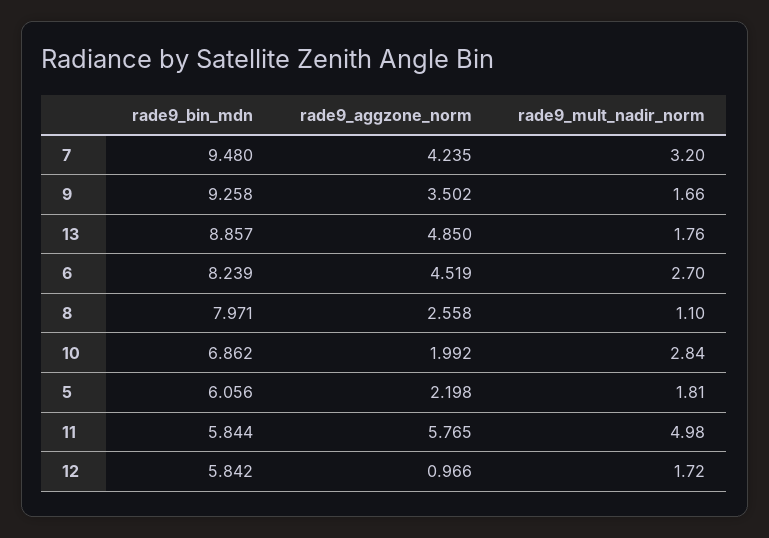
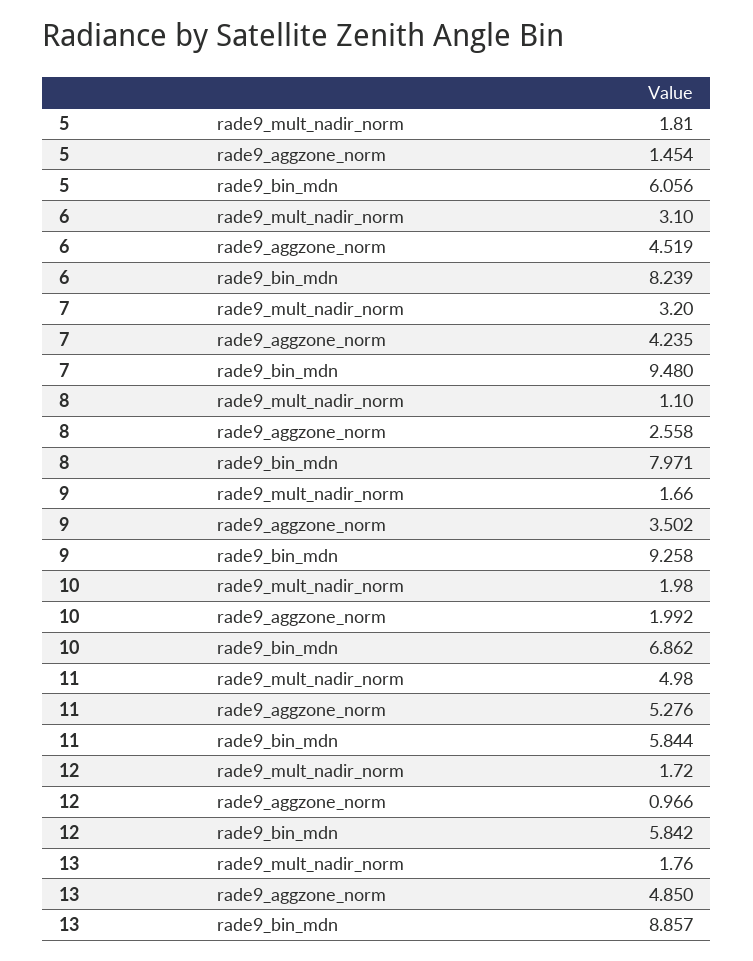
  {
    "rade9_bin_mdn": {
      "7": 9.48,
      "9": 9.258,
      "13": 8.857,
      "6": 8.239,
      "8": 7.971,
      "10": 6.862,
      "5": 6.056,
      "11": 5.844,
      "12": 5.842
    },
    "rade9_aggzone_norm": {
      "7": 4.235,
      "9": 3.502,
      "13": 4.85,
      "6": 4.519,
      "8": 2.558,
      "10": 1.992,
-     "5": 2.198,
+     "5": 1.454,
-     "11": 5.765,
+     "11": 5.276,
      "12": 0.966
    },
    "rade9_mult_nadir_norm": {
      "7": 3.2,
      "9": 1.66,
      "13": 1.76,
-     "6": 2.7,
+     "6": 3.1,
      "8": 1.1,
-     "10": 2.84,
+     "10": 1.98,
      "5": 1.81,
      "11": 4.98,
      "12": 1.72
    }
  }

